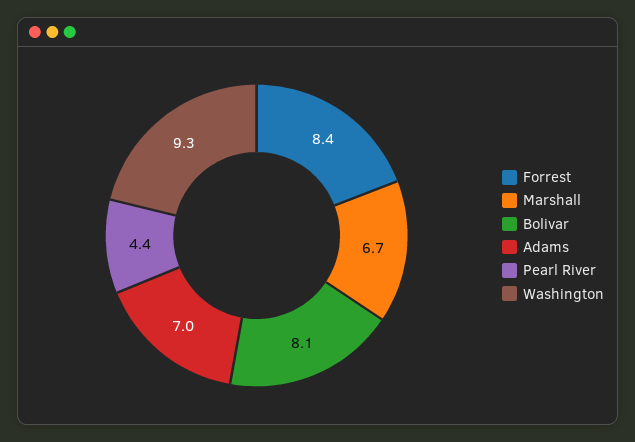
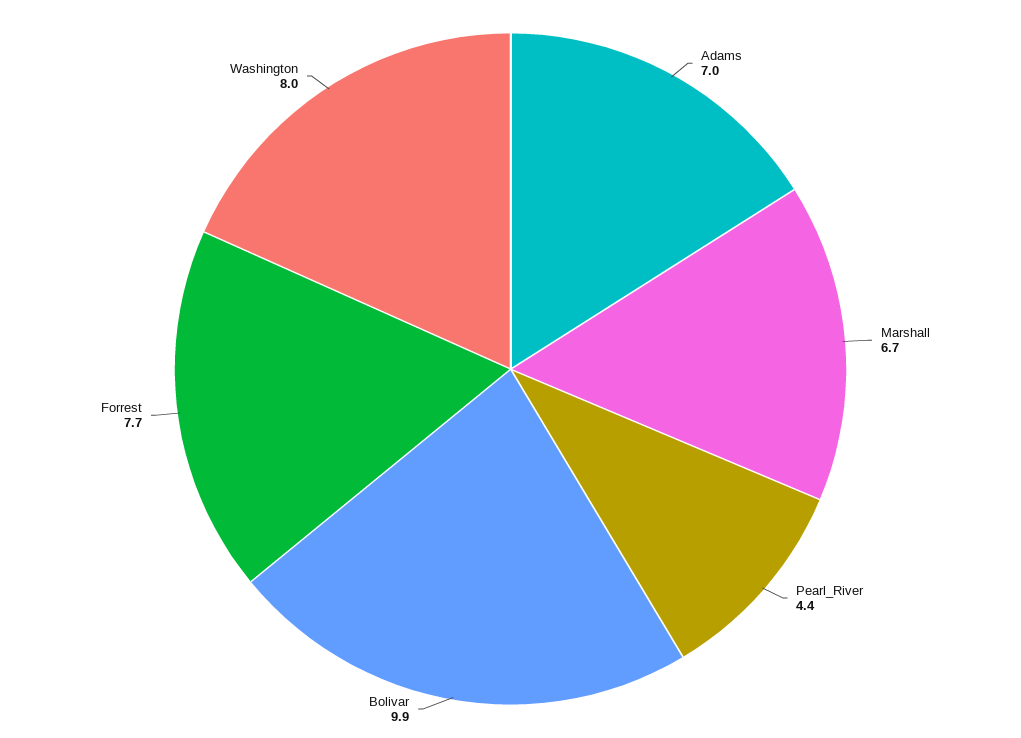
  {
-   "Forrest": 8.4,
+   "Forrest": 7.7,
    "Marshall": 6.7,
-   "Bolivar": 8.1,
+   "Bolivar": 9.9,
    "Adams": 7,
    "Pearl River": 4.4,
-   "Washington": 9.3
+   "Washington": 8
  }

